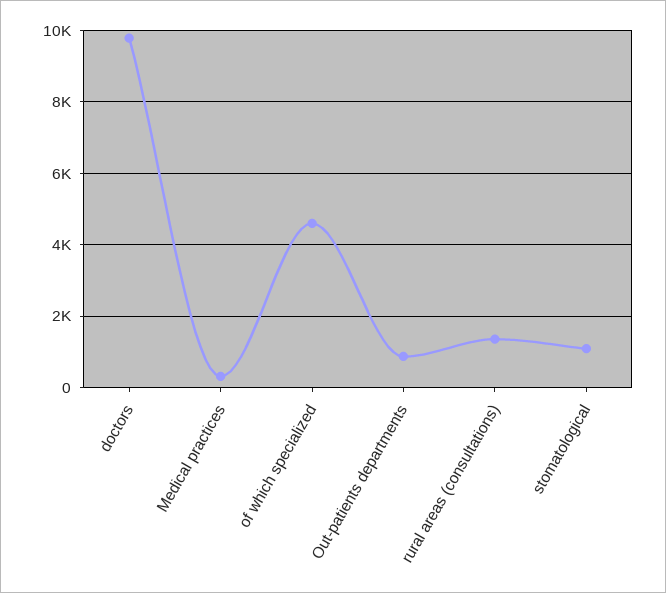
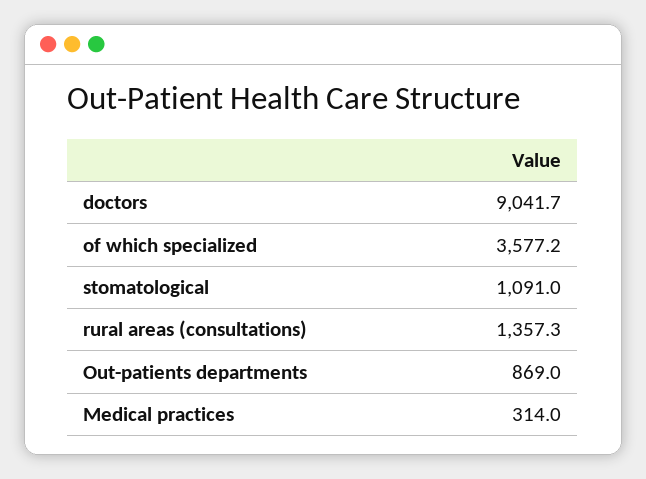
  {
-   "doctors": 9800,
+   "doctors": 9041.7,
    "Medical practices": 314,
-   "of which specialized": 4600,
+   "of which specialized": 3577.2,
    "Out-patients departments": 869,
    "rural areas (consultations)": 1357.3,
    "stomatological": 1091
  }

